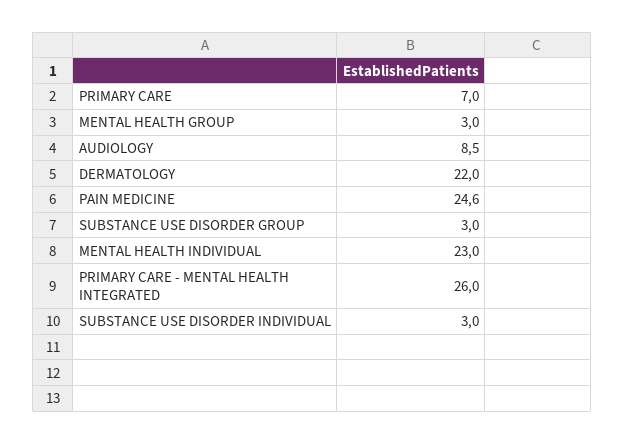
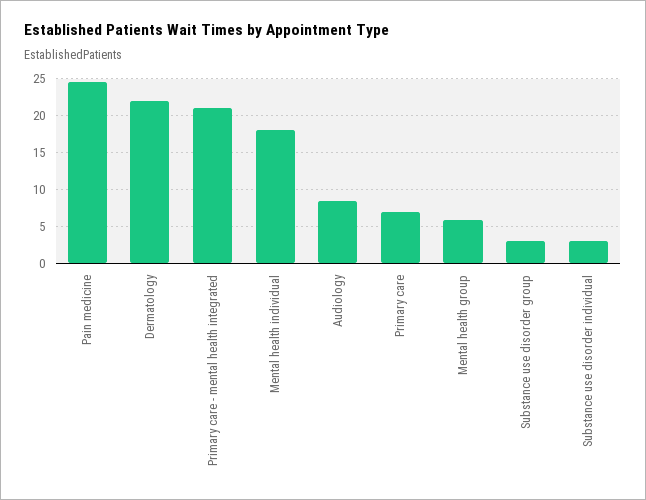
  {
    "PRIMARY CARE": 7,
-   "MENTAL HEALTH GROUP": 3,
+   "MENTAL HEALTH GROUP": 6,
    "AUDIOLOGY": 8.5,
    "DERMATOLOGY": 22,
    "PAIN MEDICINE": 24.6,
    "SUBSTANCE USE DISORDER GROUP": 3,
-   "MENTAL HEALTH INDIVIDUAL": 23,
+   "MENTAL HEALTH INDIVIDUAL": 18,
-   "PRIMARY CARE - MENTAL HEALTH INTEGRATED": 26,
+   "PRIMARY CARE - MENTAL HEALTH INTEGRATED": 21,
    "SUBSTANCE USE DISORDER INDIVIDUAL": 3
  }

